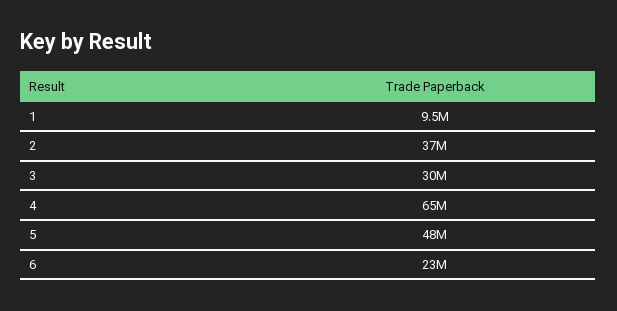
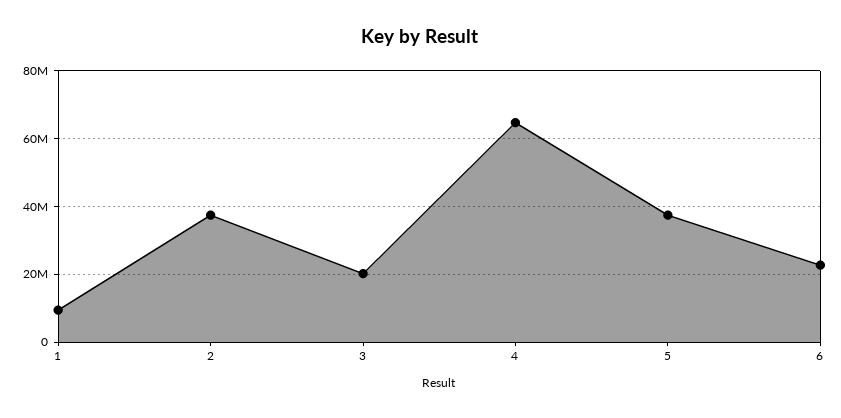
  {
    "1": 9500000,
    "2": 37000000,
-   "3": 30000000,
+   "3": 20000000,
    "4": 65000000,
-   "5": 48000000,
+   "5": 38000000,
    "6": 23000000
  }

